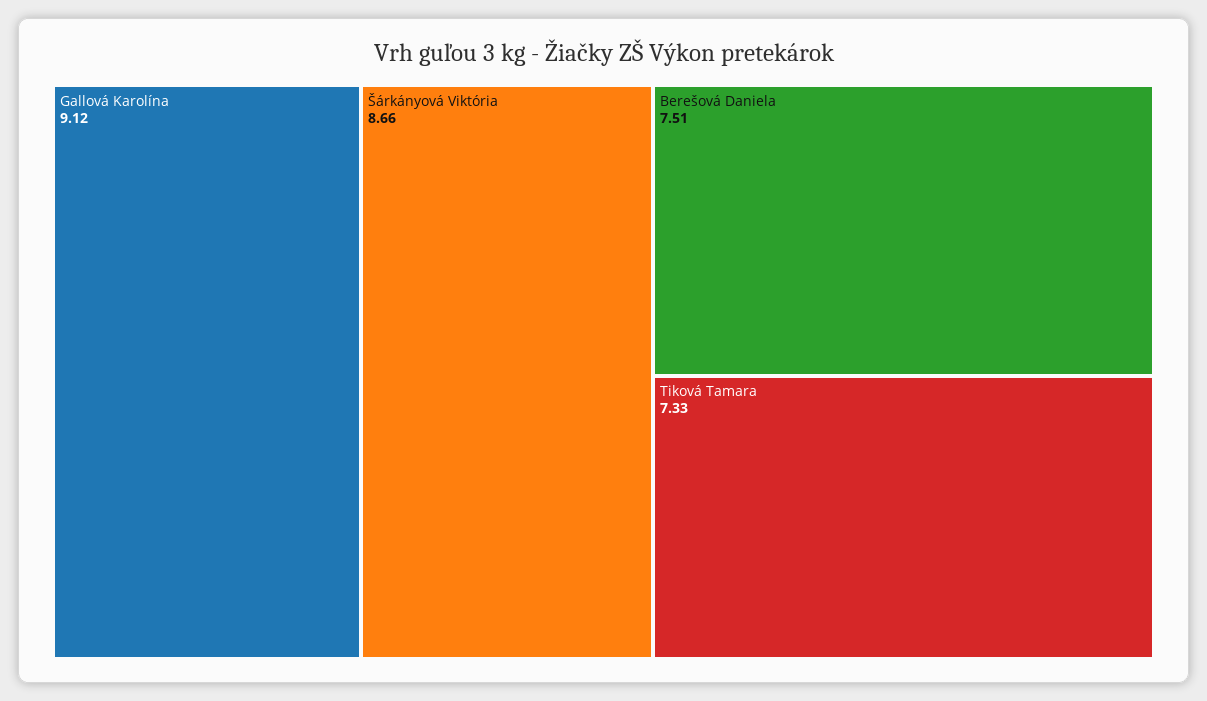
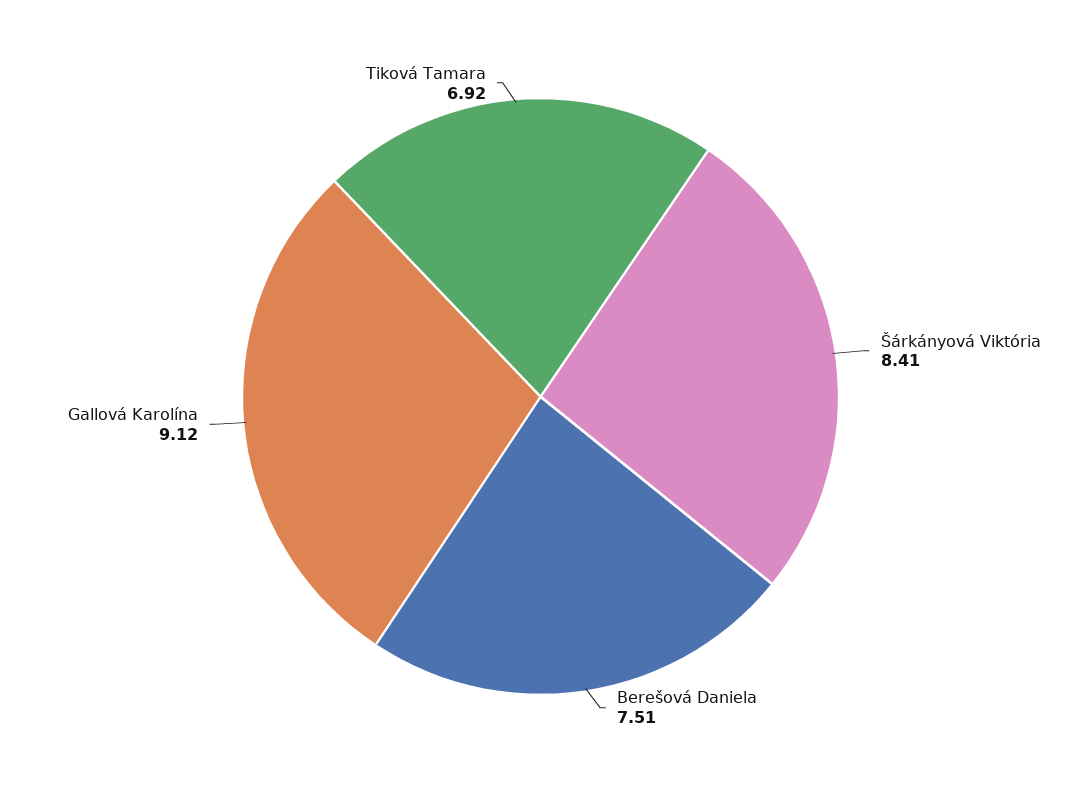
  {
    "Gallová Karolína": 9.12,
-   "Šárkányová Viktória": 8.66,
+   "Šárkányová Viktória": 8.41,
    "Berešová Daniela": 7.51,
-   "Tiková Tamara": 7.33
+   "Tiková Tamara": 6.92
  }

